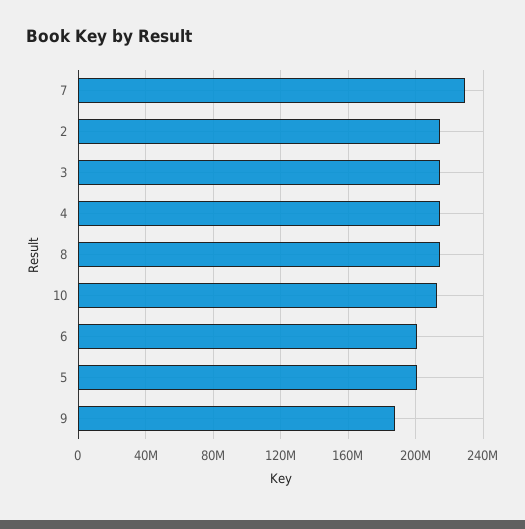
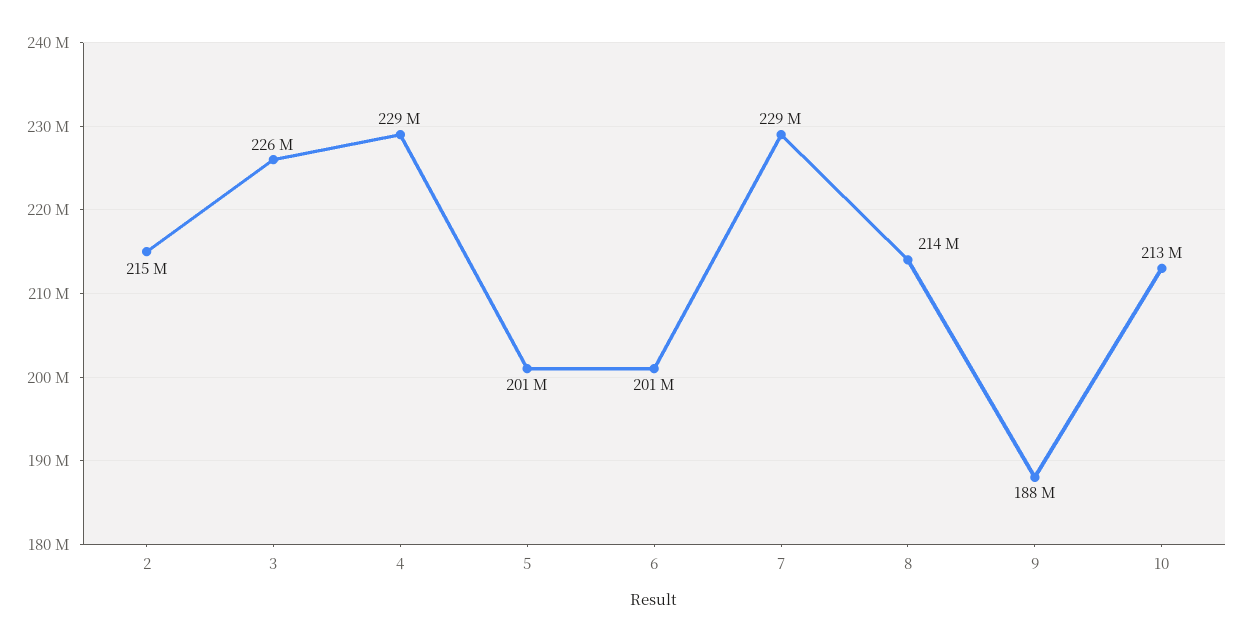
  {
    "7": 229000000,
    "2": 215000000,
-   "3": 215000000,
+   "3": 226000000,
-   "4": 215000000,
+   "4": 229000000,
    "8": 214000000,
    "10": 213000000,
    "6": 201000000,
    "5": 201000000,
    "9": 188000000
  }

